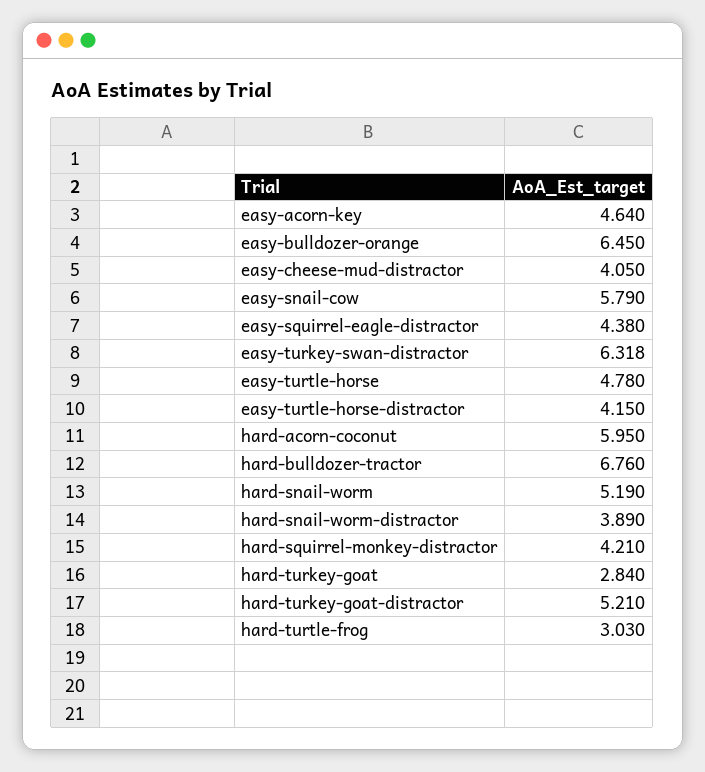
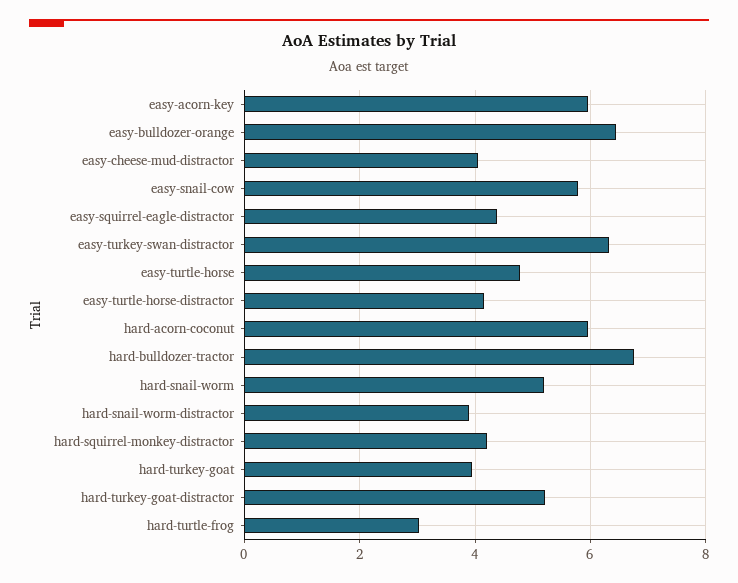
  {
-   "easy-acorn-key": 4.64,
+   "easy-acorn-key": 6,
    "easy-bulldozer-orange": 6.45,
    "easy-cheese-mud-distractor": 4.05,
    "easy-snail-cow": 5.79,
    "easy-squirrel-eagle-distractor": 4.38,
    "easy-turkey-swan-distractor": 6.318,
    "easy-turtle-horse": 4.78,
    "easy-turtle-horse-distractor": 4.15,
    "hard-acorn-coconut": 5.95,
    "hard-bulldozer-tractor": 6.76,
    "hard-snail-worm": 5.19,
    "hard-snail-worm-distractor": 3.89,
    "hard-squirrel-monkey-distractor": 4.21,
-   "hard-turkey-goat": 2.84,
+   "hard-turkey-goat": 4,
    "hard-turkey-goat-distractor": 5.21,
    "hard-turtle-frog": 3.03
  }

